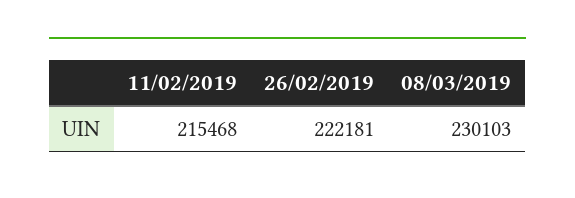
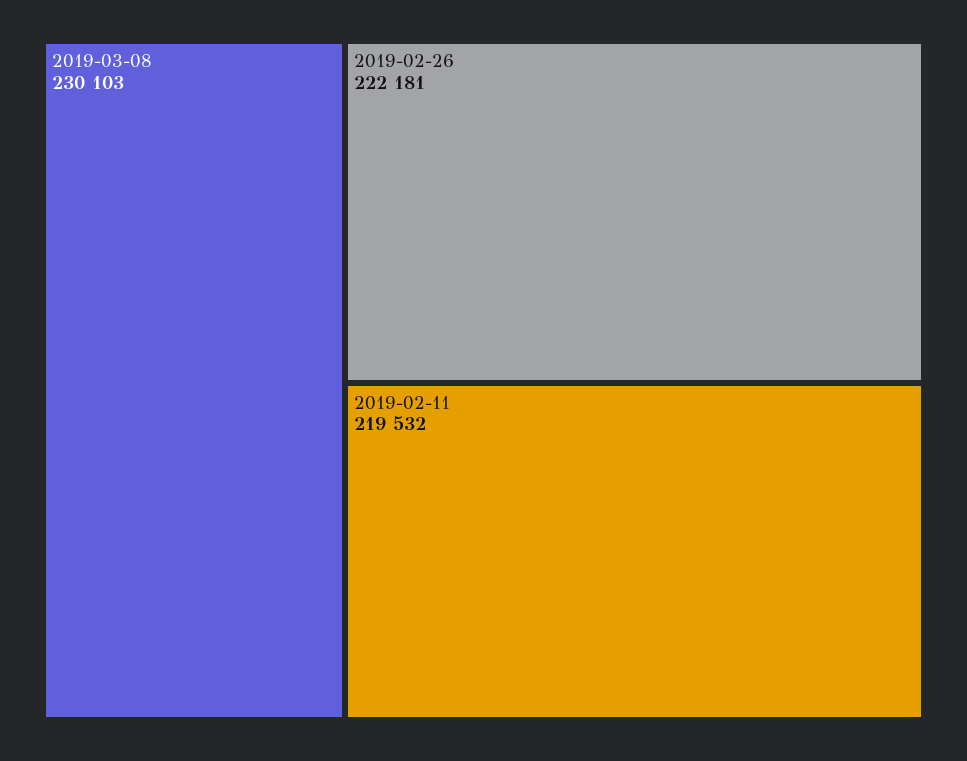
  {
-   "11/02/2019": 215468,
+   "11/02/2019": 219532,
    "26/02/2019": 222181,
    "08/03/2019": 230103
  }

